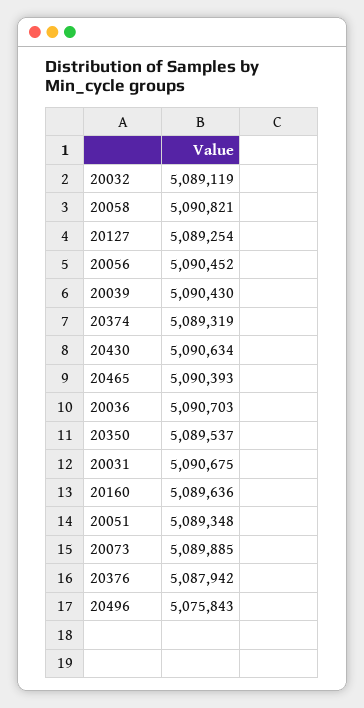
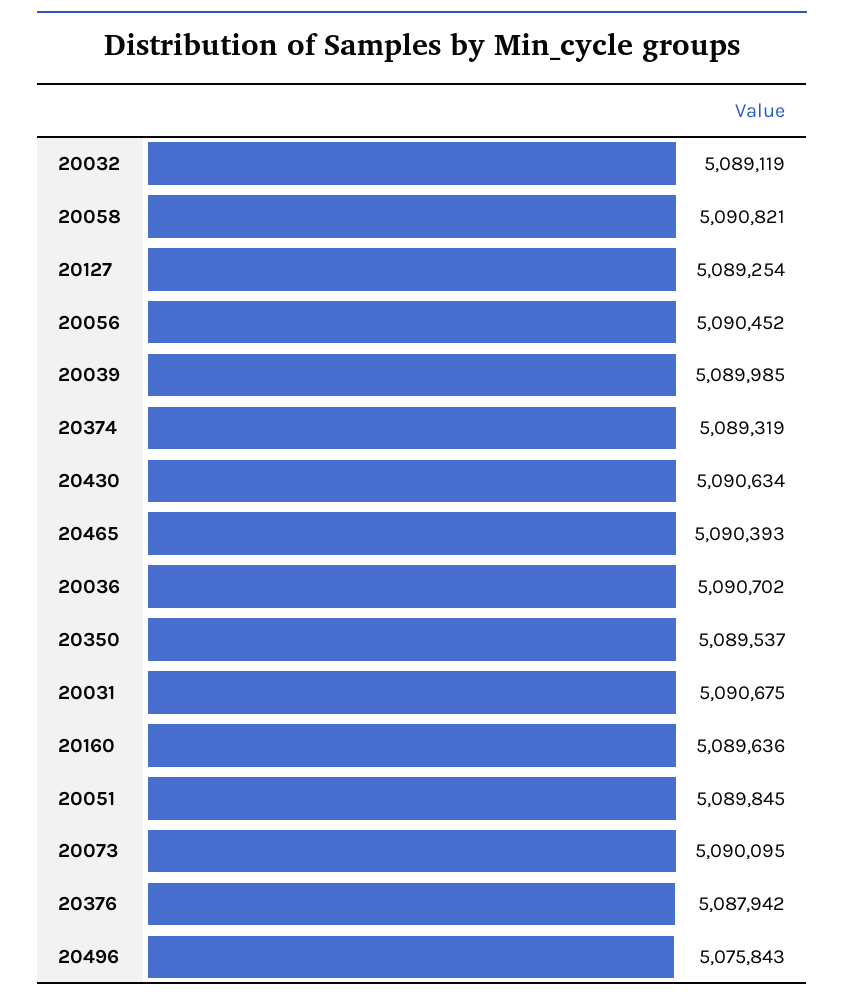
  {
    "20032": 5089119,
    "20058": 5090821,
    "20127": 5089254,
    "20056": 5090452,
-   "20039": 5090430,
+   "20039": 5089985,
    "20374": 5089319,
    "20430": 5090634,
    "20465": 5090393,
-   "20036": 5090703,
+   "20036": 5090702,
    "20350": 5089537,
    "20031": 5090675,
    "20160": 5089636,
-   "20051": 5089348,
+   "20051": 5089845,
-   "20073": 5089885,
+   "20073": 5090095,
    "20376": 5087942,
    "20496": 5075843
  }

